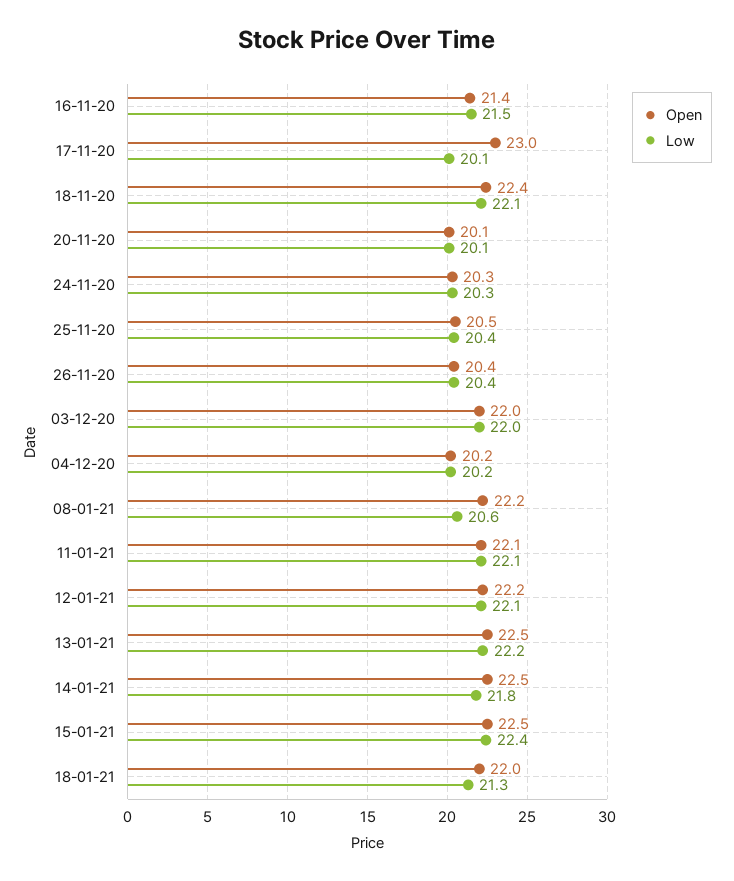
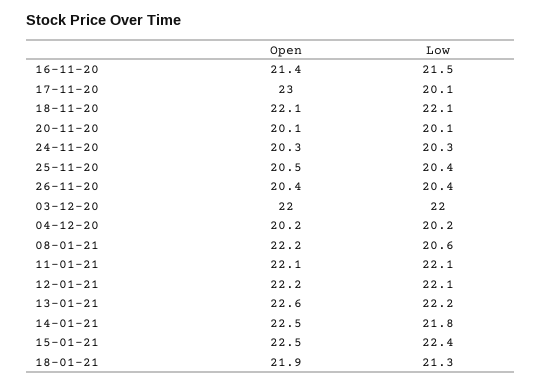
  {
    "Open": {
      "16-11-20": 21.4,
      "17-11-20": 23,
-     "18-11-20": 22.4,
+     "18-11-20": 22.1,
      "20-11-20": 20.1,
      "24-11-20": 20.3,
      "25-11-20": 20.5,
      "26-11-20": 20.4,
      "03-12-20": 22,
      "04-12-20": 20.2,
      "08-01-21": 22.2,
      "11-01-21": 22.1,
      "12-01-21": 22.2,
-     "13-01-21": 22.5,
+     "13-01-21": 22.6,
      "14-01-21": 22.5,
      "15-01-21": 22.5,
-     "18-01-21": 22
+     "18-01-21": 21.9
    },
    "Low": {
      "16-11-20": 21.5,
      "17-11-20": 20.1,
      "18-11-20": 22.1,
      "20-11-20": 20.1,
      "24-11-20": 20.3,
      "25-11-20": 20.4,
      "26-11-20": 20.4,
      "03-12-20": 22,
      "04-12-20": 20.2,
      "08-01-21": 20.6,
      "11-01-21": 22.1,
      "12-01-21": 22.1,
      "13-01-21": 22.2,
      "14-01-21": 21.8,
      "15-01-21": 22.4,
      "18-01-21": 21.3
    }
  }

